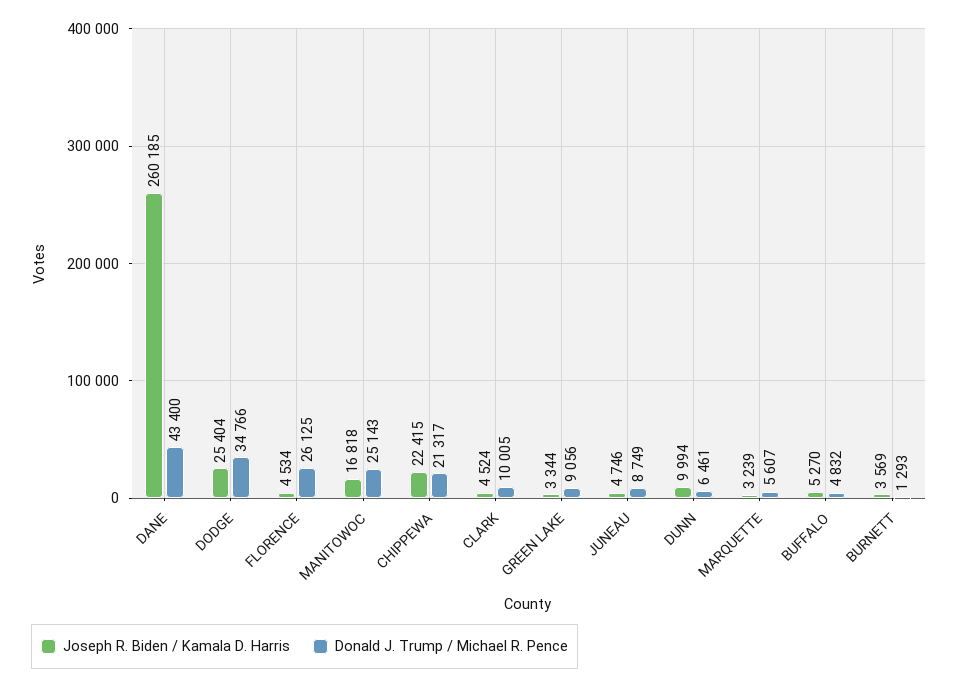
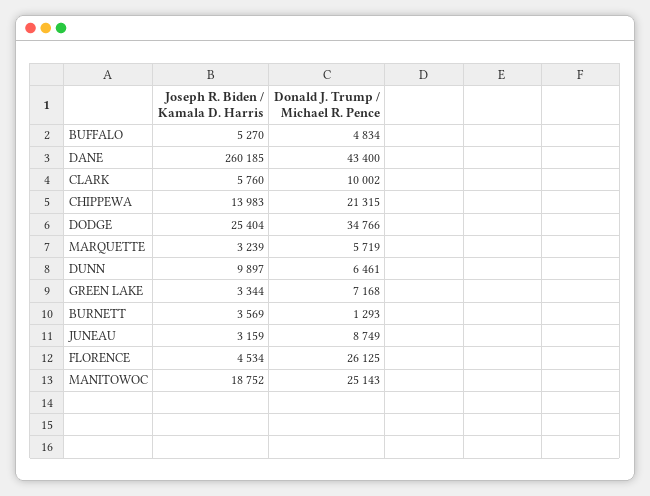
  {
    "Joseph R. Biden / Kamala D. Harris": {
      "DANE": 260185,
      "DODGE": 25404,
      "FLORENCE": 4534,
-     "MANITOWOC": 16818,
+     "MANITOWOC": 18752,
-     "CHIPPEWA": 22415,
+     "CHIPPEWA": 13983,
-     "CLARK": 4524,
+     "CLARK": 5760,
      "GREEN LAKE": 3344,
-     "JUNEAU": 4746,
+     "JUNEAU": 3159,
-     "DUNN": 9994,
+     "DUNN": 9897,
      "MARQUETTE": 3239,
      "BUFFALO": 5270,
      "BURNETT": 3569
    },
    "Donald J. Trump / Michael R. Pence": {
      "DANE": 43400,
      "DODGE": 34766,
      "FLORENCE": 26125,
      "MANITOWOC": 25143,
-     "CHIPPEWA": 21317,
+     "CHIPPEWA": 21315,
-     "CLARK": 10005,
+     "CLARK": 10002,
-     "GREEN LAKE": 9056,
+     "GREEN LAKE": 7168,
      "JUNEAU": 8749,
      "DUNN": 6461,
-     "MARQUETTE": 5607,
+     "MARQUETTE": 5719,
-     "BUFFALO": 4832,
+     "BUFFALO": 4834,
      "BURNETT": 1293
    }
  }

